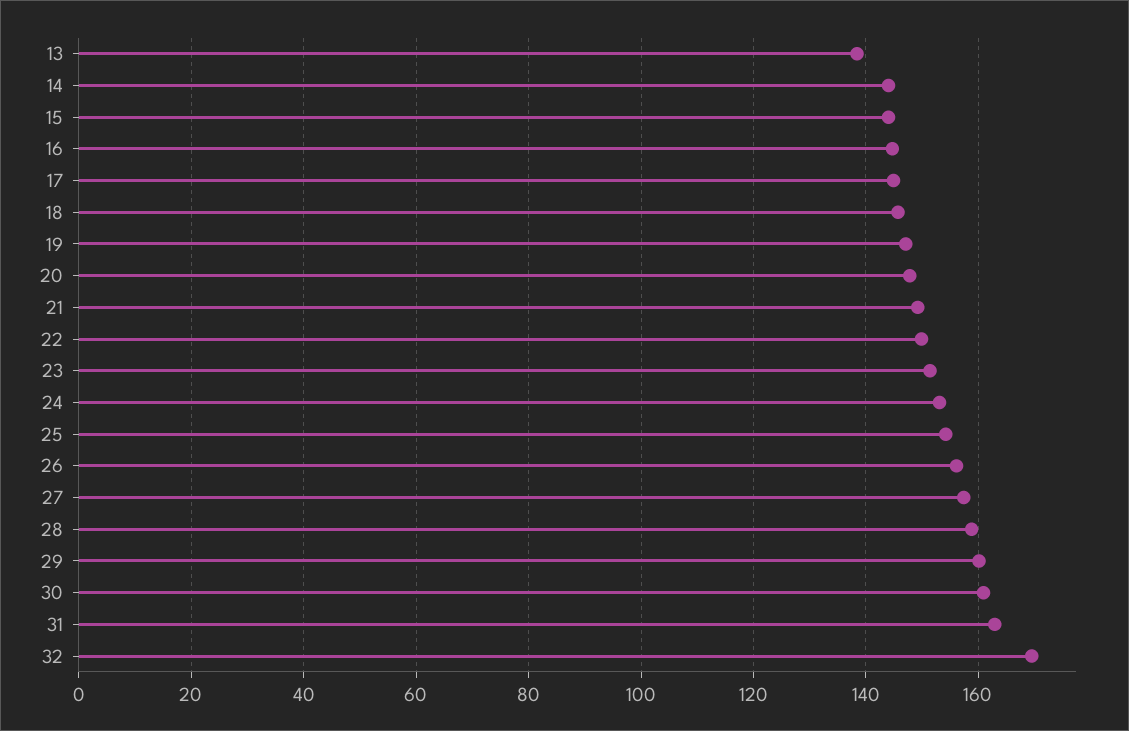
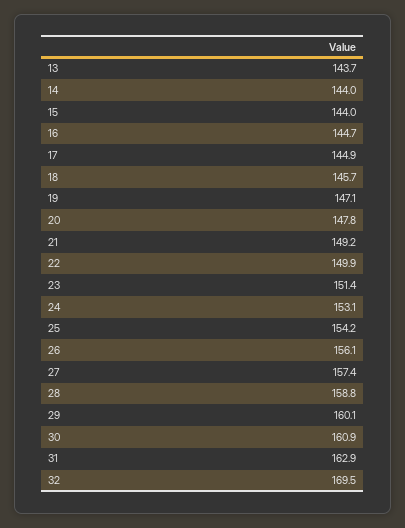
  {
-   "13": 138,
+   "13": 143.7,
    "14": 144,
    "15": 144,
    "16": 144.7,
    "17": 144.9,
    "18": 145.7,
    "19": 147.1,
    "20": 147.8,
    "21": 149.2,
    "22": 149.9,
    "23": 151.4,
    "24": 153.1,
    "25": 154.2,
    "26": 156.1,
    "27": 157.4,
    "28": 158.8,
    "29": 160.1,
    "30": 160.9,
    "31": 162.9,
    "32": 169.5
  }

